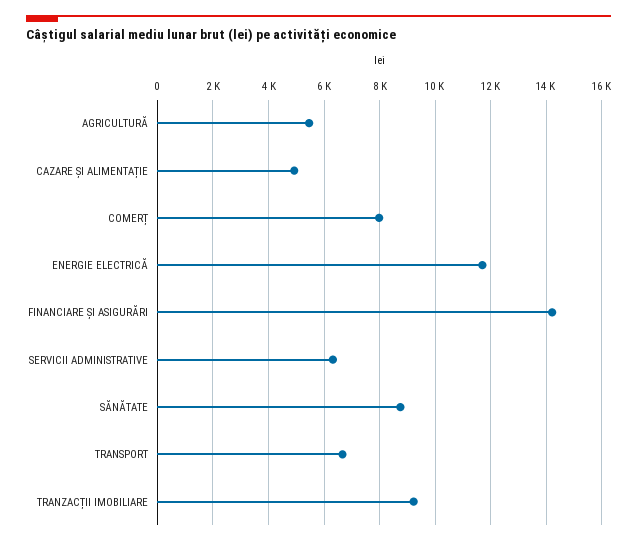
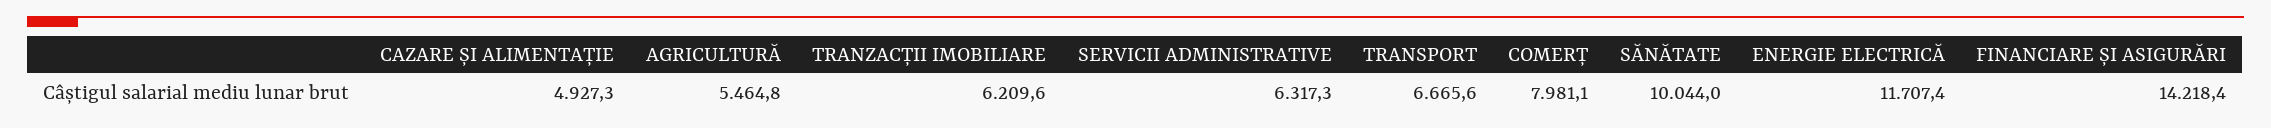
  {
    "AGRICULTURĂ": 5464.8,
    "CAZARE ȘI ALIMENTAȚIE": 4927.3,
    "COMERȚ": 7981.1,
    "ENERGIE ELECTRICĂ": 11707.4,
    "FINANCIARE ȘI ASIGURĂRI": 14218.4,
    "SERVICII ADMINISTRATIVE": 6317.3,
-   "SĂNĂTATE": 8750,
+   "SĂNĂTATE": 10044,
    "TRANSPORT": 6665.6,
-   "TRANZACȚII IMOBILIARE": 9250
+   "TRANZACȚII IMOBILIARE": 6209.6
  }

